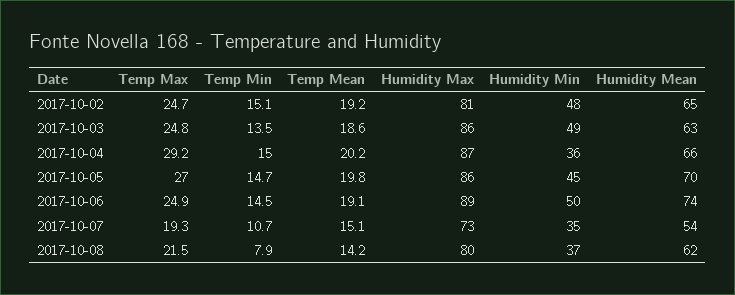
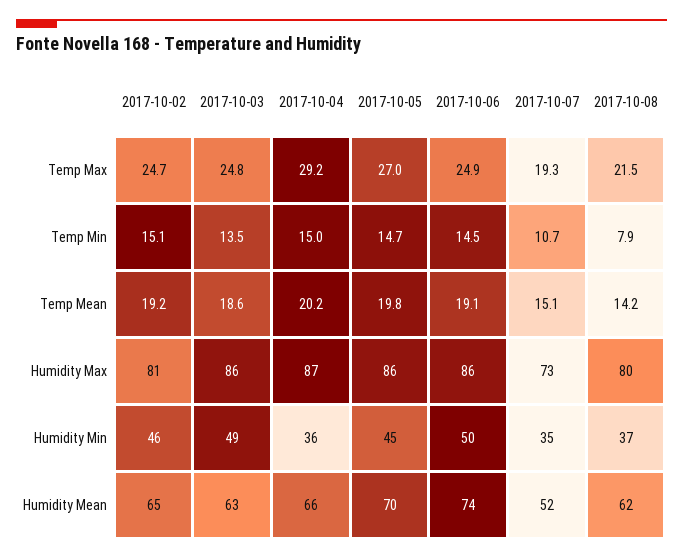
  {
    "Temp Max": {
      "2017-10-02": 24.7,
      "2017-10-03": 24.8,
      "2017-10-04": 29.2,
      "2017-10-05": 27,
      "2017-10-06": 24.9,
      "2017-10-07": 19.3,
      "2017-10-08": 21.5
    },
    "Temp Min": {
      "2017-10-02": 15.1,
      "2017-10-03": 13.5,
      "2017-10-04": 15,
      "2017-10-05": 14.7,
      "2017-10-06": 14.5,
      "2017-10-07": 10.7,
      "2017-10-08": 7.9
    },
    "Temp Mean": {
      "2017-10-02": 19.2,
      "2017-10-03": 18.6,
      "2017-10-04": 20.2,
      "2017-10-05": 19.8,
      "2017-10-06": 19.1,
      "2017-10-07": 15.1,
      "2017-10-08": 14.2
    },
    "Humidity Max": {
      "2017-10-02": 81,
      "2017-10-03": 86,
      "2017-10-04": 87,
      "2017-10-05": 86,
-     "2017-10-06": 89,
+     "2017-10-06": 86,
      "2017-10-07": 73,
      "2017-10-08": 80
    },
    "Humidity Min": {
-     "2017-10-02": 48,
+     "2017-10-02": 46,
      "2017-10-03": 49,
      "2017-10-04": 36,
      "2017-10-05": 45,
      "2017-10-06": 50,
      "2017-10-07": 35,
      "2017-10-08": 37
    },
    "Humidity Mean": {
      "2017-10-02": 65,
      "2017-10-03": 63,
      "2017-10-04": 66,
      "2017-10-05": 70,
      "2017-10-06": 74,
-     "2017-10-07": 54,
+     "2017-10-07": 52,
      "2017-10-08": 62
    }
  }

